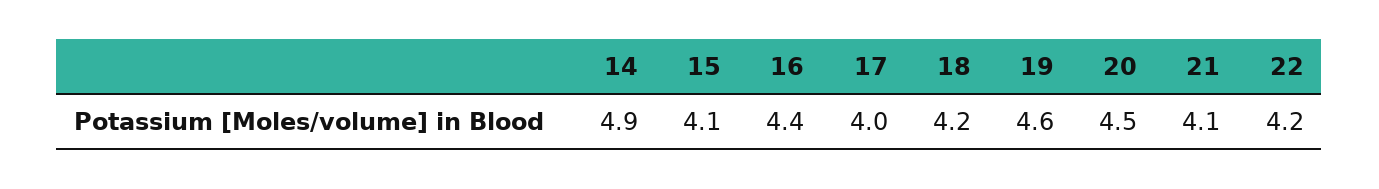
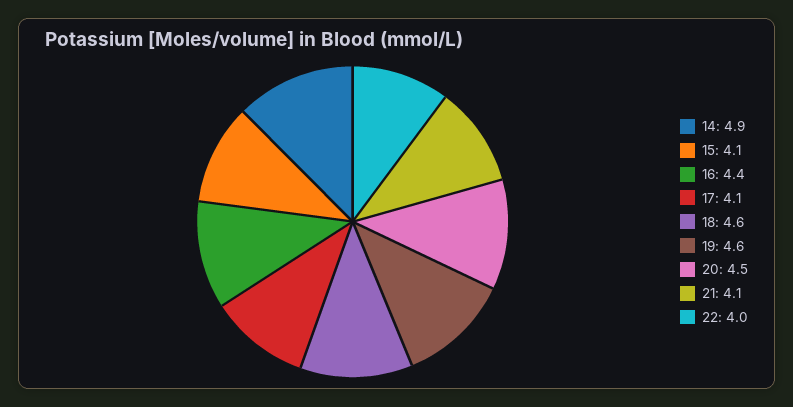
  {
    "14": 4.9,
    "15": 4.1,
    "16": 4.4,
-   "17": 4,
+   "17": 4.1,
-   "18": 4.2,
+   "18": 4.6,
    "19": 4.6,
    "20": 4.5,
    "21": 4.1,
-   "22": 4.2
+   "22": 4
  }

